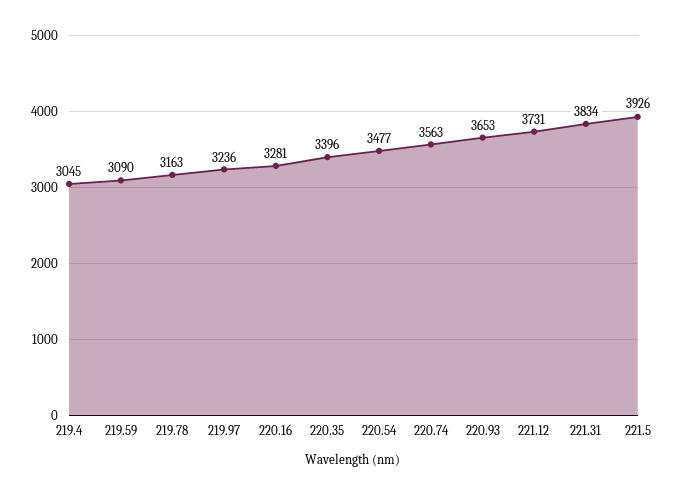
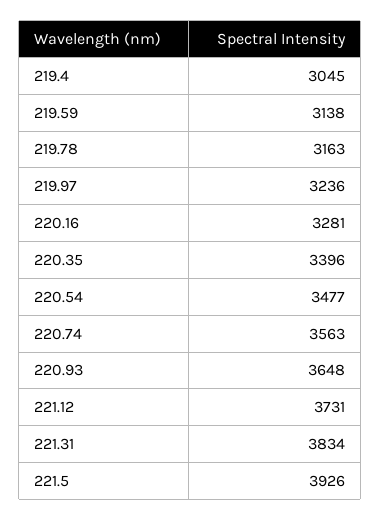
  {
    "219.4": 3045,
-   "219.59": 3090,
+   "219.59": 3138,
    "219.78": 3163,
    "219.97": 3236,
    "220.16": 3281,
    "220.35": 3396,
    "220.54": 3477,
    "220.74": 3563,
-   "220.93": 3653,
+   "220.93": 3648,
    "221.12": 3731,
    "221.31": 3834,
    "221.5": 3926
  }

